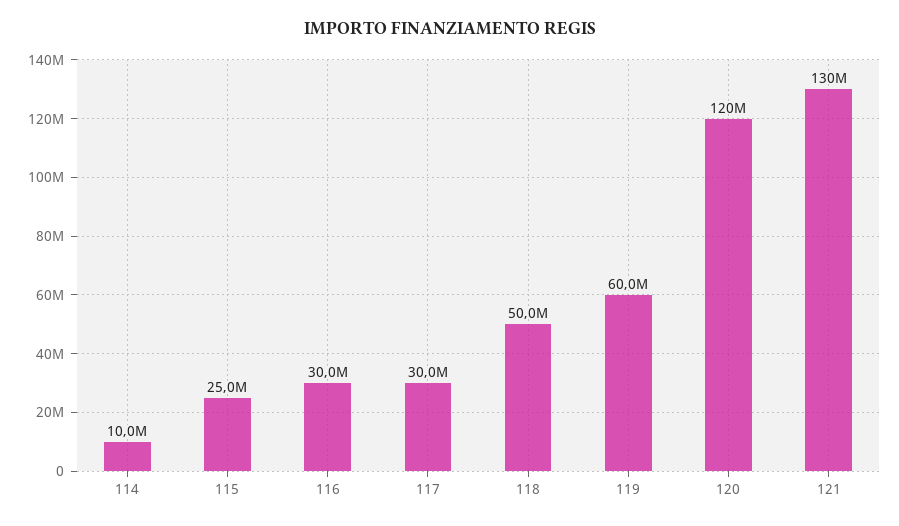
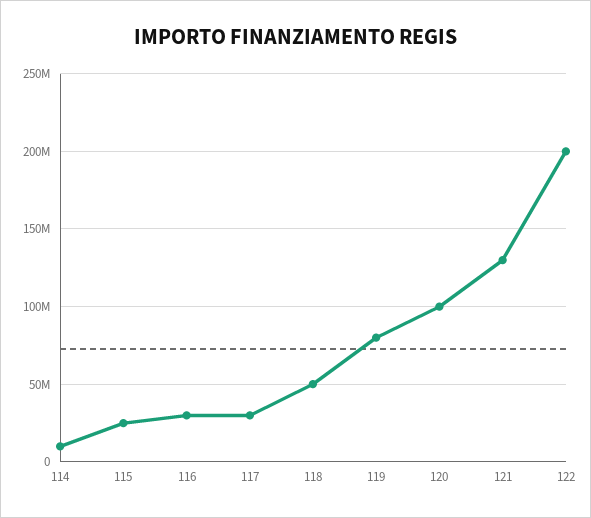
  {
    "114": 10000000,
    "115": 25000000,
    "116": 30000000,
    "117": 30000000,
    "118": 50000000,
-   "119": 60000000,
+   "119": 80000000,
-   "120": 120000000,
+   "120": 100000000,
-   "121": 130000000
+   "121": 130000000,
+   "122": 200000000
  }

